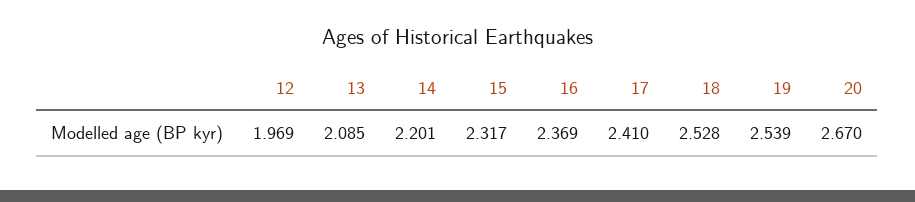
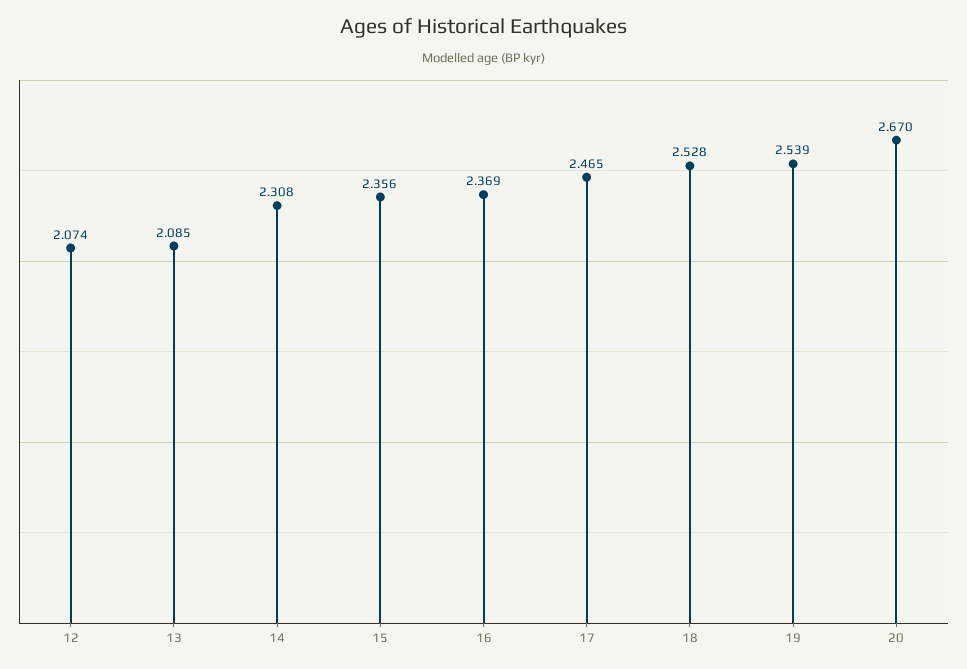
  {
-   "12": 1.969,
+   "12": 2.074,
    "13": 2.085,
-   "14": 2.201,
+   "14": 2.308,
-   "15": 2.317,
+   "15": 2.356,
    "16": 2.369,
-   "17": 2.41,
+   "17": 2.465,
    "18": 2.528,
    "19": 2.539,
    "20": 2.67
  }

